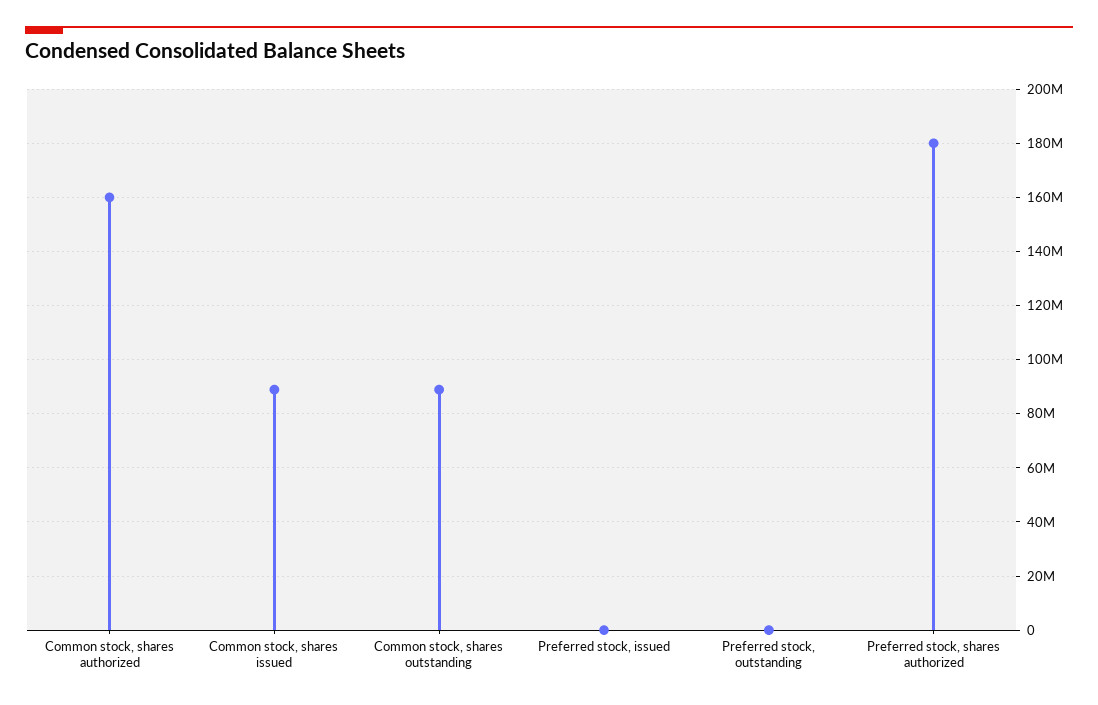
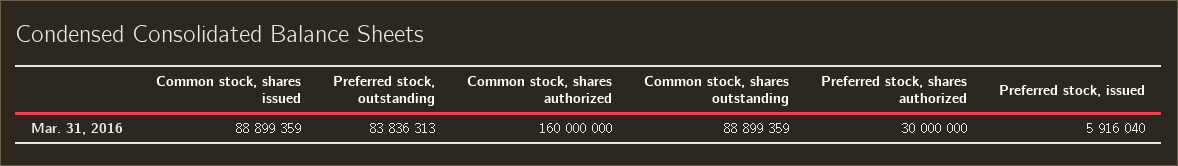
  {
    "Common stock, shares authorized": 160000000,
    "Common stock, shares issued": 88899359,
    "Common stock, shares outstanding": 88899359,
-   "Preferred stock, issued": 0,
+   "Preferred stock, issued": 5916040,
-   "Preferred stock, outstanding": 0,
+   "Preferred stock, outstanding": 83836313,
-   "Preferred stock, shares authorized": 180000000
+   "Preferred stock, shares authorized": 30000000
  }

